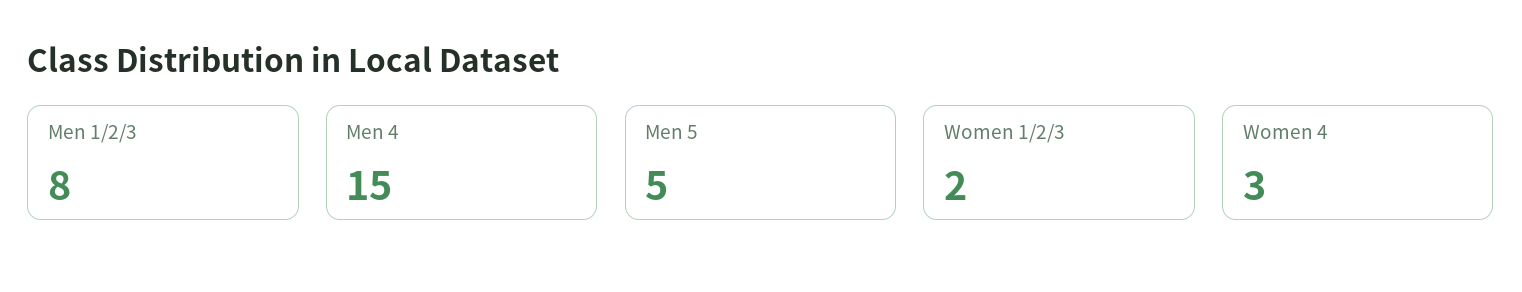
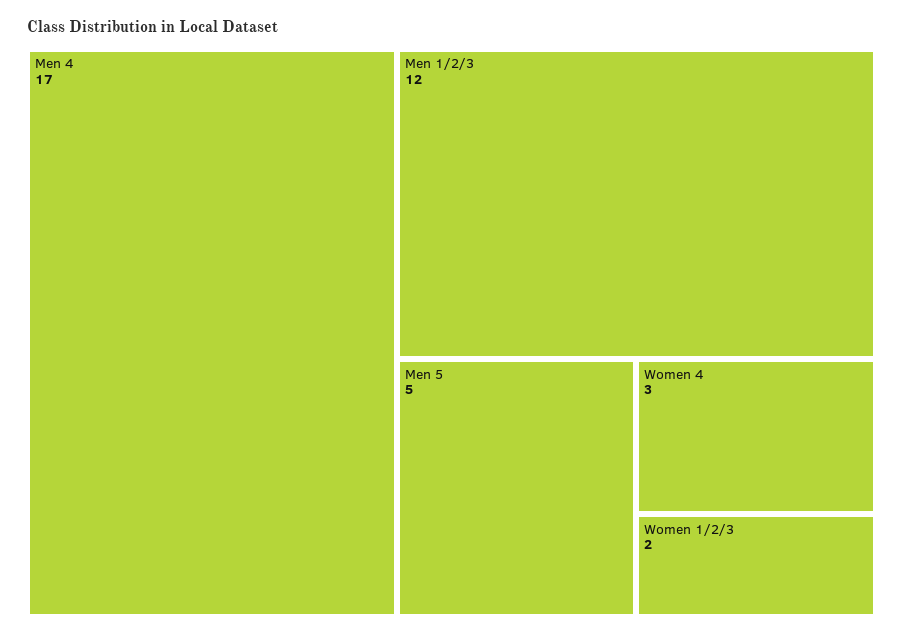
  {
-   "Men 1/2/3": 8,
+   "Men 1/2/3": 12,
-   "Men 4": 15,
+   "Men 4": 17,
    "Men 5": 5,
    "Women 1/2/3": 2,
    "Women 4": 3
  }

